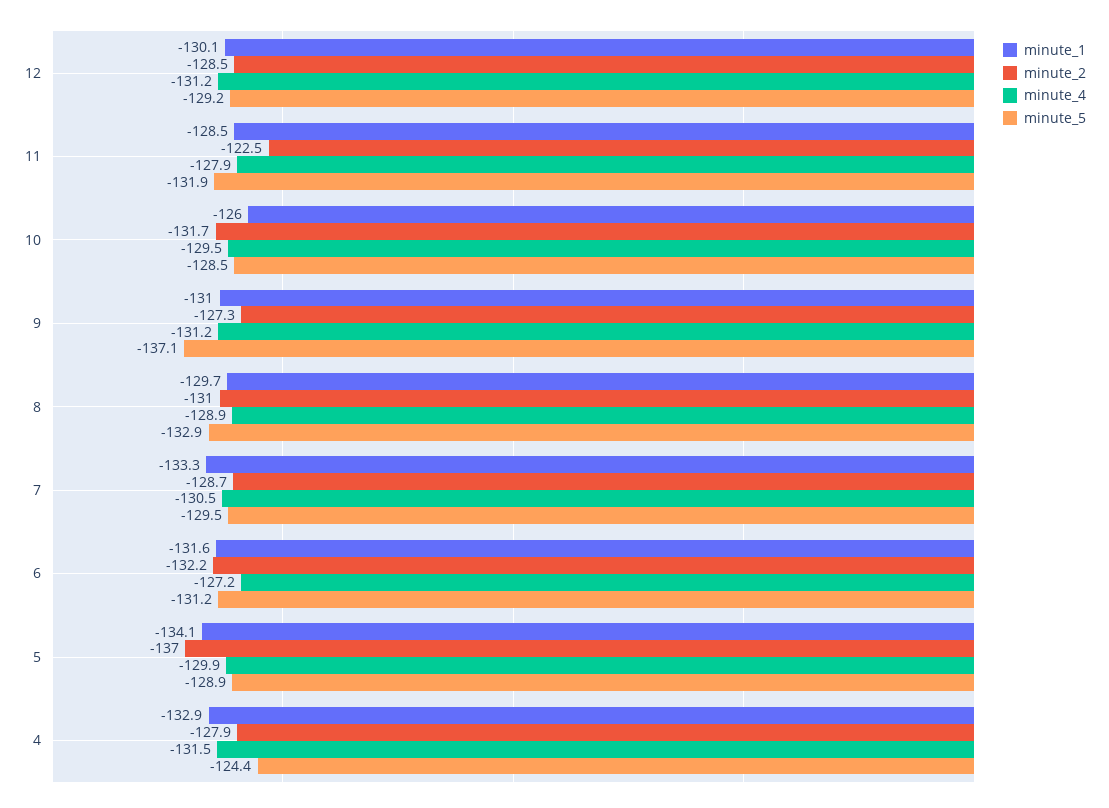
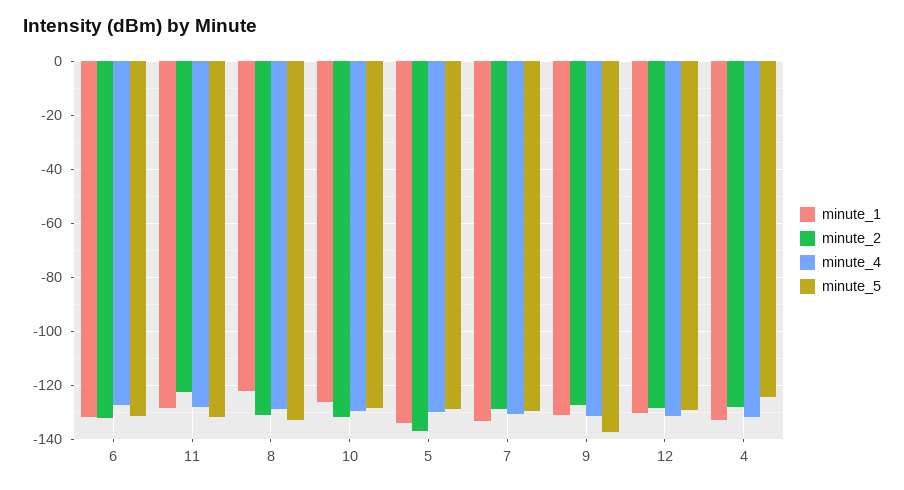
  {
    "minute_1": {
      "12": -130.1,
      "11": -128.5,
      "10": -126,
      "9": -131,
-     "8": -129.7,
+     "8": -122.5,
      "7": -133.3,
      "6": -131.6,
      "5": -134.1,
      "4": -132.9
    },
    "minute_2": {
      "12": -128.5,
      "11": -122.5,
      "10": -131.7,
      "9": -127.3,
      "8": -131,
      "7": -128.7,
      "6": -132.2,
      "5": -137,
      "4": -127.9
    },
    "minute_4": {
      "12": -131.2,
      "11": -127.9,
      "10": -129.5,
      "9": -131.2,
      "8": -128.9,
      "7": -130.5,
      "6": -127.2,
      "5": -129.9,
      "4": -131.5
    },
    "minute_5": {
      "12": -129.2,
      "11": -131.9,
      "10": -128.5,
      "9": -137.1,
      "8": -132.9,
      "7": -129.5,
      "6": -131.2,
      "5": -128.9,
      "4": -124.4
    }
  }

